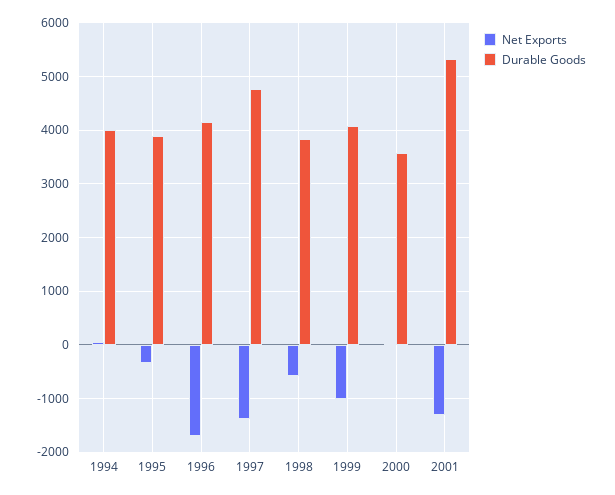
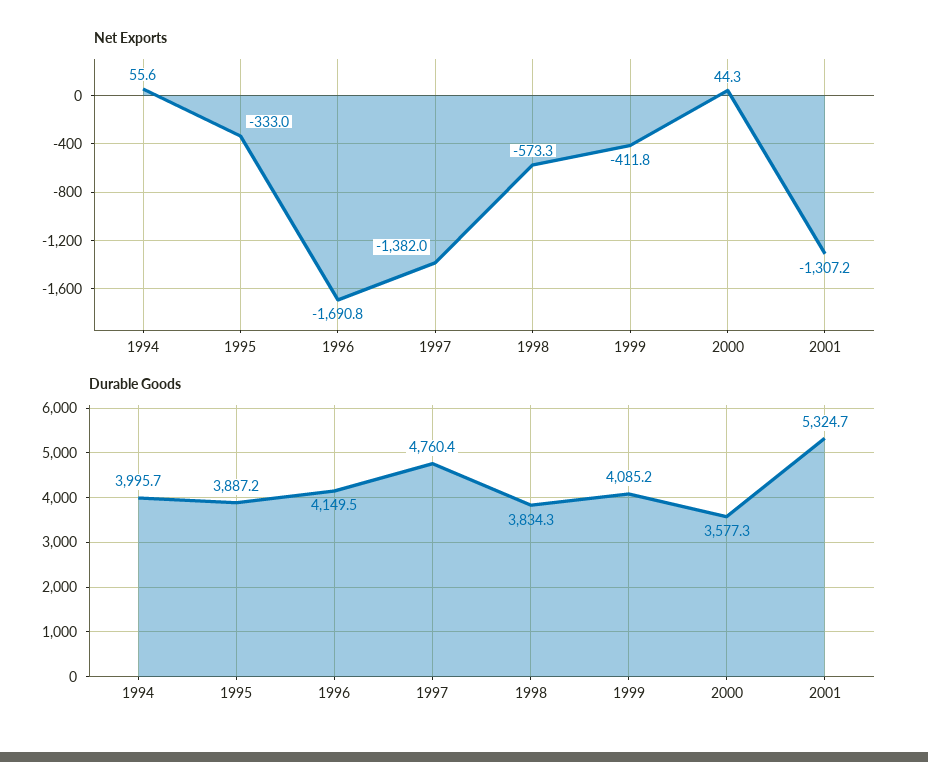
  {
    "Net Exports": {
      "1994": 55.6,
      "1995": -333,
      "1996": -1690.8,
      "1997": -1382,
      "1998": -573.3,
-     "1999": -1000,
+     "1999": -411.8,
      "2000": 44.3,
      "2001": -1307.2
    },
    "Durable Goods": {
      "1994": 3995.7,
      "1995": 3887.2,
      "1996": 4149.5,
      "1997": 4760.4,
      "1998": 3834.3,
      "1999": 4085.2,
      "2000": 3577.3,
      "2001": 5324.7
    }
  }

